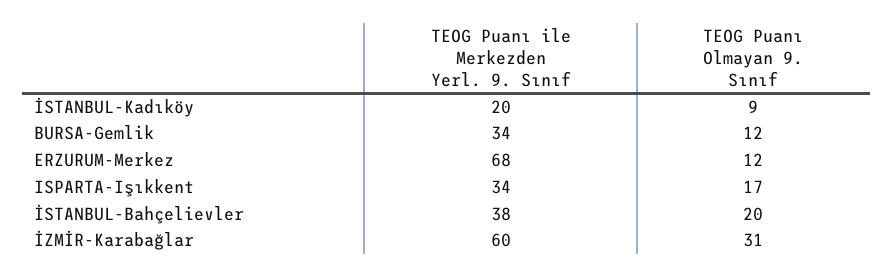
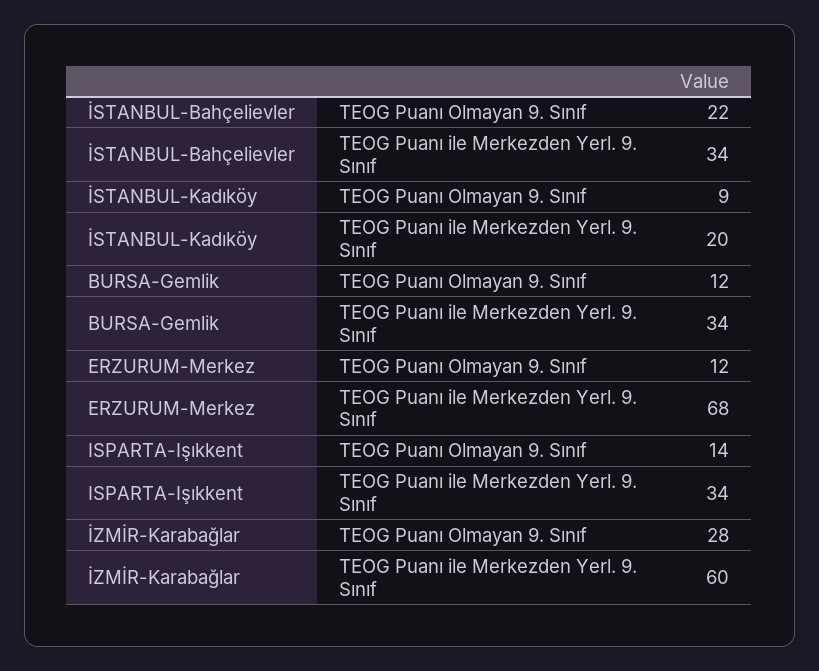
  {
    "TEOG Puanı ile Merkezden Yerl. 9. Sınıf": {
      "İSTANBUL-Kadıköy": 20,
      "BURSA-Gemlik": 34,
      "ERZURUM-Merkez": 68,
      "ISPARTA-Işıkkent": 34,
-     "İSTANBUL-Bahçelievler": 38,
+     "İSTANBUL-Bahçelievler": 34,
      "İZMİR-Karabağlar": 60
    },
    "TEOG Puanı Olmayan 9. Sınıf": {
      "İSTANBUL-Kadıköy": 9,
      "BURSA-Gemlik": 12,
      "ERZURUM-Merkez": 12,
-     "ISPARTA-Işıkkent": 17,
+     "ISPARTA-Işıkkent": 14,
-     "İSTANBUL-Bahçelievler": 20,
+     "İSTANBUL-Bahçelievler": 22,
-     "İZMİR-Karabağlar": 31
+     "İZMİR-Karabağlar": 28
    }
  }

